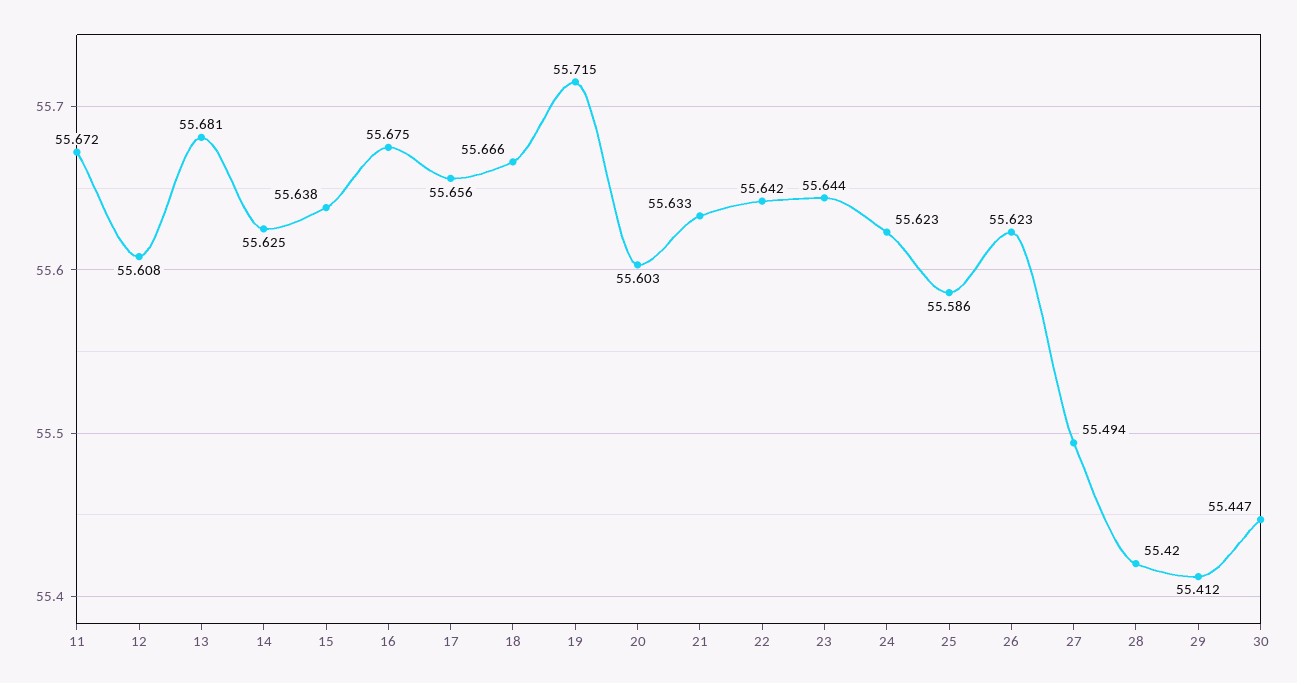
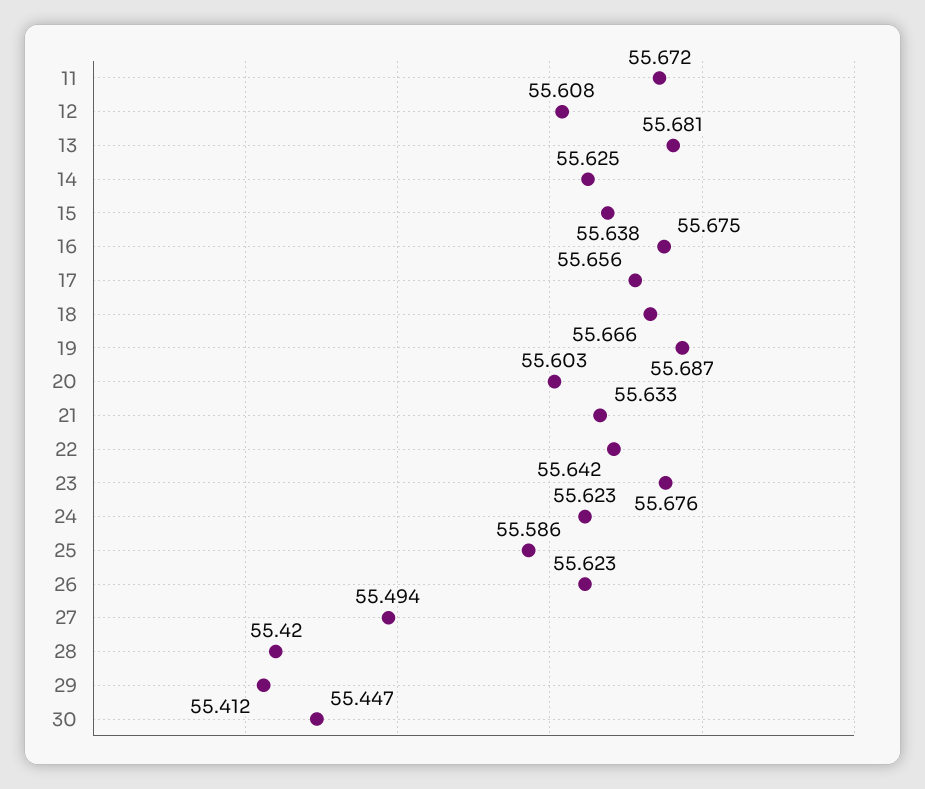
  {
    "11": 55.672,
    "12": 55.608,
    "13": 55.681,
    "14": 55.625,
    "15": 55.638,
    "16": 55.675,
    "17": 55.656,
    "18": 55.666,
-   "19": 55.715,
+   "19": 55.687,
    "20": 55.603,
    "21": 55.633,
    "22": 55.642,
-   "23": 55.644,
+   "23": 55.676,
    "24": 55.623,
    "25": 55.586,
    "26": 55.623,
    "27": 55.494,
    "28": 55.42,
    "29": 55.412,
    "30": 55.447
  }

